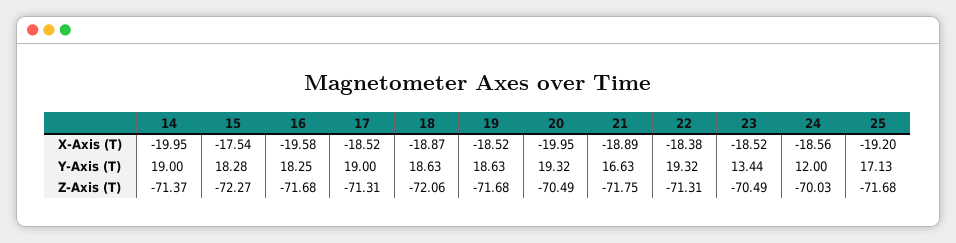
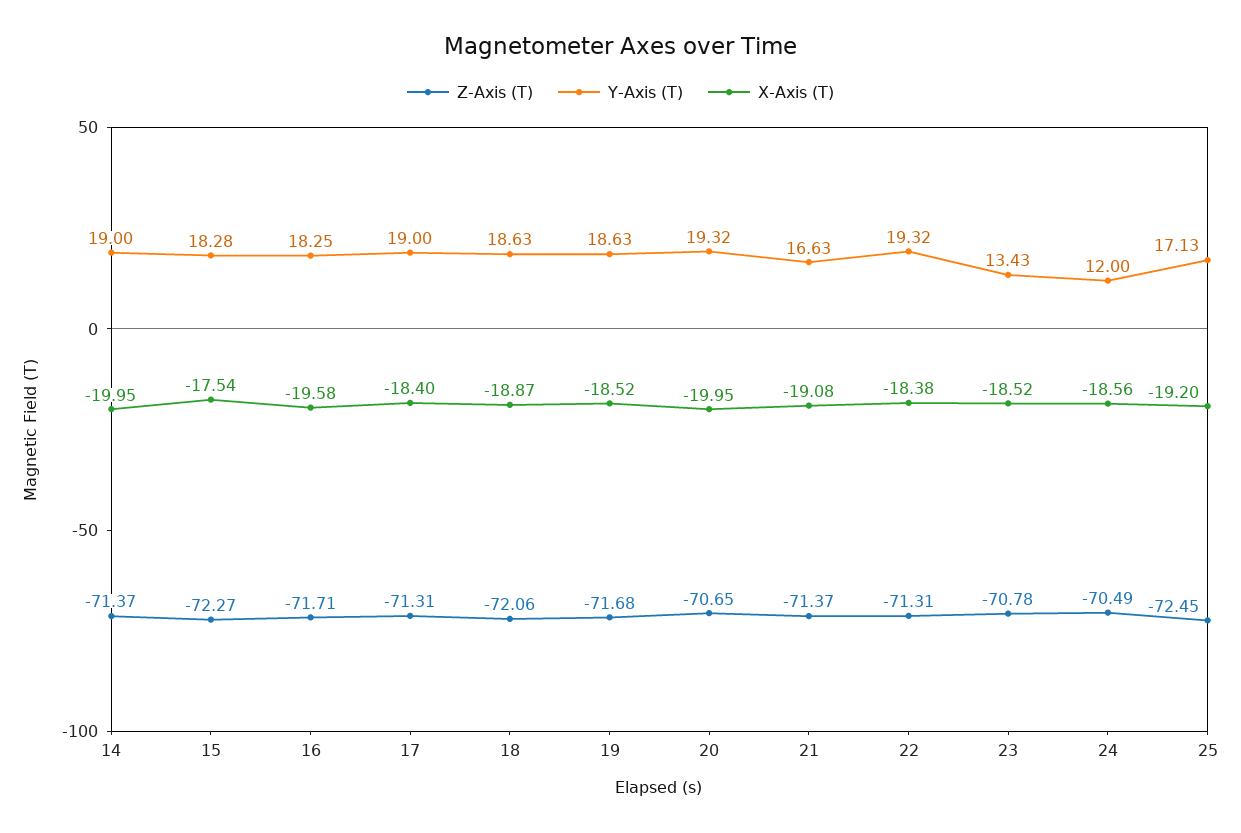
  {
    "X-Axis (T)": {
      "14": -19.95,
      "15": -17.54,
      "16": -19.58,
-     "17": -18.52,
+     "17": -18.4,
      "18": -18.87,
      "19": -18.52,
      "20": -19.95,
-     "21": -18.89,
+     "21": -19.08,
      "22": -18.38,
      "23": -18.52,
      "24": -18.56,
      "25": -19.2
    },
    "Y-Axis (T)": {
      "14": 19,
      "15": 18.28,
      "16": 18.25,
      "17": 19,
      "18": 18.63,
      "19": 18.63,
      "20": 19.32,
      "21": 16.63,
      "22": 19.32,
-     "23": 13.44,
+     "23": 13.43,
      "24": 12,
      "25": 17.13
    },
    "Z-Axis (T)": {
      "14": -71.37,
      "15": -72.27,
-     "16": -71.68,
+     "16": -71.71,
      "17": -71.31,
      "18": -72.06,
      "19": -71.68,
-     "20": -70.49,
+     "20": -70.65,
-     "21": -71.75,
+     "21": -71.37,
      "22": -71.31,
-     "23": -70.49,
+     "23": -70.78,
-     "24": -70.03,
+     "24": -70.49,
-     "25": -71.68
+     "25": -72.45
    }
  }

